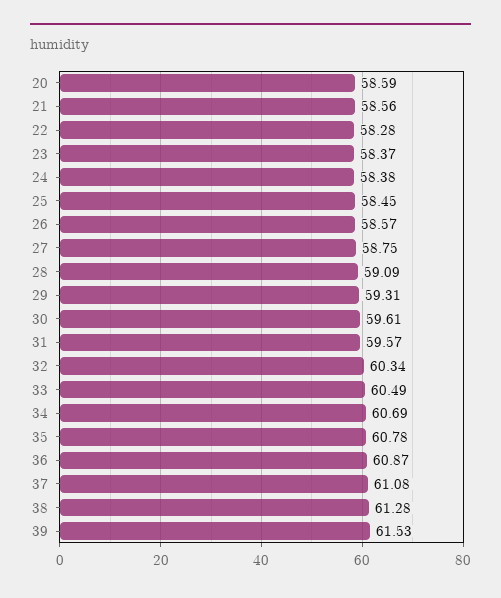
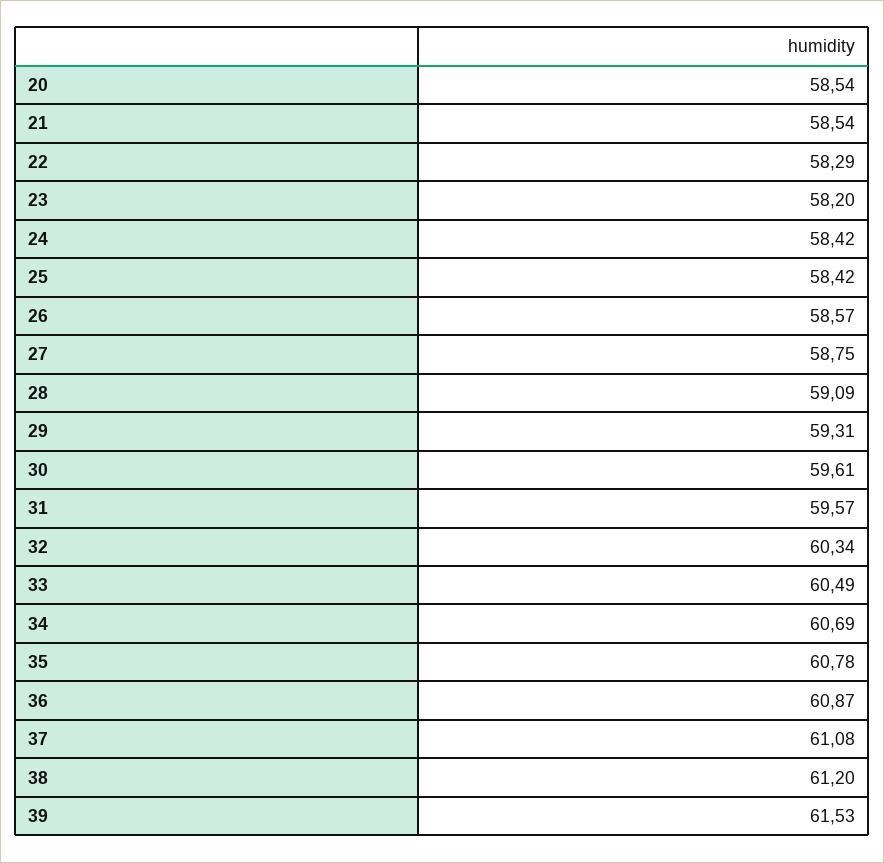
  {
-   "20": 58.59,
+   "20": 58.54,
-   "21": 58.56,
+   "21": 58.54,
-   "22": 58.28,
+   "22": 58.29,
-   "23": 58.37,
+   "23": 58.2,
-   "24": 58.38,
+   "24": 58.42,
-   "25": 58.45,
+   "25": 58.42,
    "26": 58.57,
    "27": 58.75,
    "28": 59.09,
    "29": 59.31,
    "30": 59.61,
    "31": 59.57,
    "32": 60.34,
    "33": 60.49,
    "34": 60.69,
    "35": 60.78,
    "36": 60.87,
    "37": 61.08,
-   "38": 61.28,
+   "38": 61.2,
    "39": 61.53
  }

